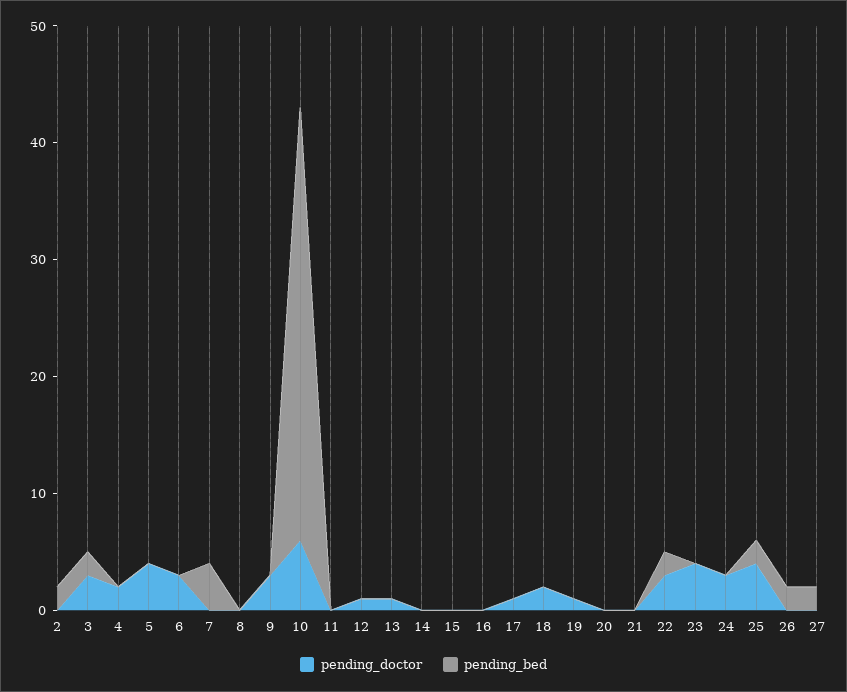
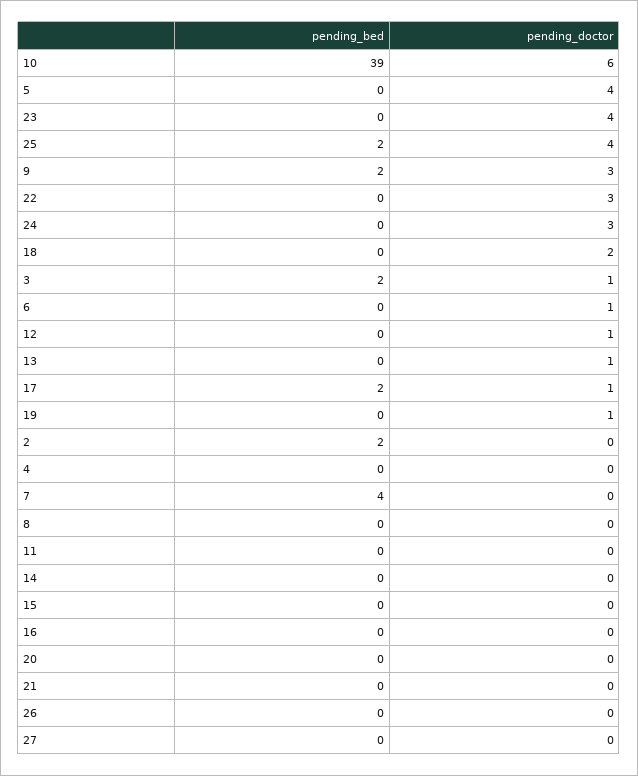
  {
    "pending_doctor": {
      "2": 0,
-     "3": 3,
+     "3": 1,
-     "4": 2,
+     "4": 0,
      "5": 4,
-     "6": 3,
+     "6": 1,
      "7": 0,
      "8": 0,
      "9": 3,
      "10": 6,
      "11": 0,
      "12": 1,
      "13": 1,
      "14": 0,
      "15": 0,
      "16": 0,
      "17": 1,
      "18": 2,
      "19": 1,
      "20": 0,
      "21": 0,
      "22": 3,
      "23": 4,
      "24": 3,
      "25": 4,
      "26": 0,
      "27": 0
    },
    "pending_bed": {
      "2": 2,
      "3": 2,
      "4": 0,
      "5": 0,
      "6": 0,
      "7": 4,
      "8": 0,
-     "9": 0,
+     "9": 2,
-     "10": 37,
+     "10": 39,
      "11": 0,
      "12": 0,
      "13": 0,
      "14": 0,
      "15": 0,
      "16": 0,
-     "17": 0,
+     "17": 2,
      "18": 0,
      "19": 0,
      "20": 0,
      "21": 0,
-     "22": 2,
+     "22": 0,
      "23": 0,
      "24": 0,
      "25": 2,
-     "26": 2,
+     "26": 0,
-     "27": 2
+     "27": 0
    }
  }

